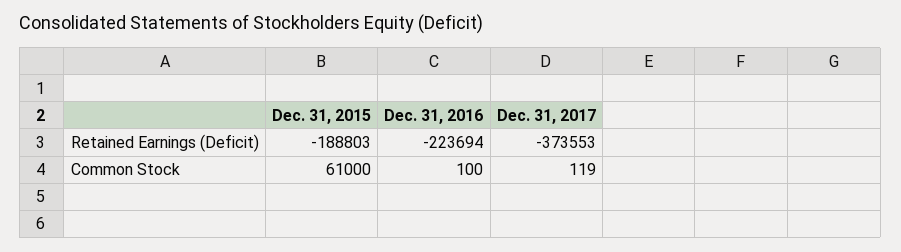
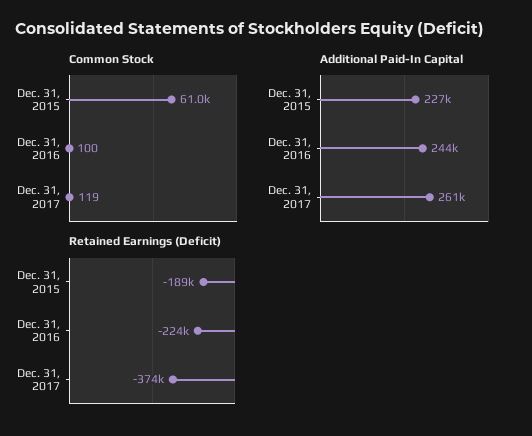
  {
    "Retained Earnings (Deficit)": {
      "Dec. 31, 2015": -188803,
      "Dec. 31, 2016": -223694,
      "Dec. 31, 2017": -373553
    },
    "Common Stock": {
      "Dec. 31, 2015": 61000,
      "Dec. 31, 2016": 100,
      "Dec. 31, 2017": 119
-   }
+   },
+   "Additional Paid-In Capital": {
+     "Dec. 31, 2015": 227000,
+     "Dec. 31, 2016": 244000,
+     "Dec. 31, 2017": 261000
+   }
  }

